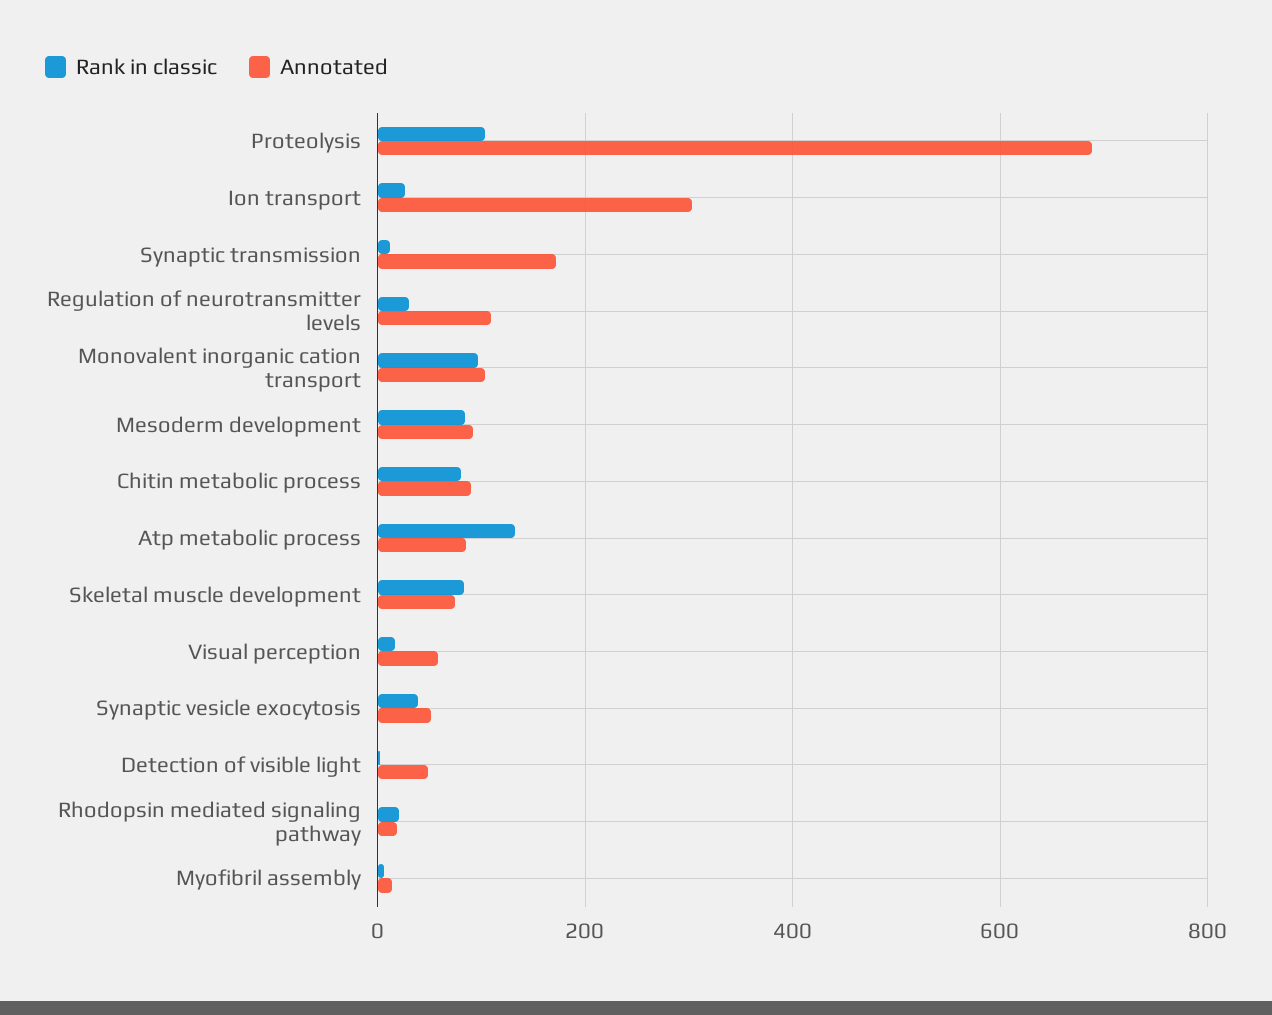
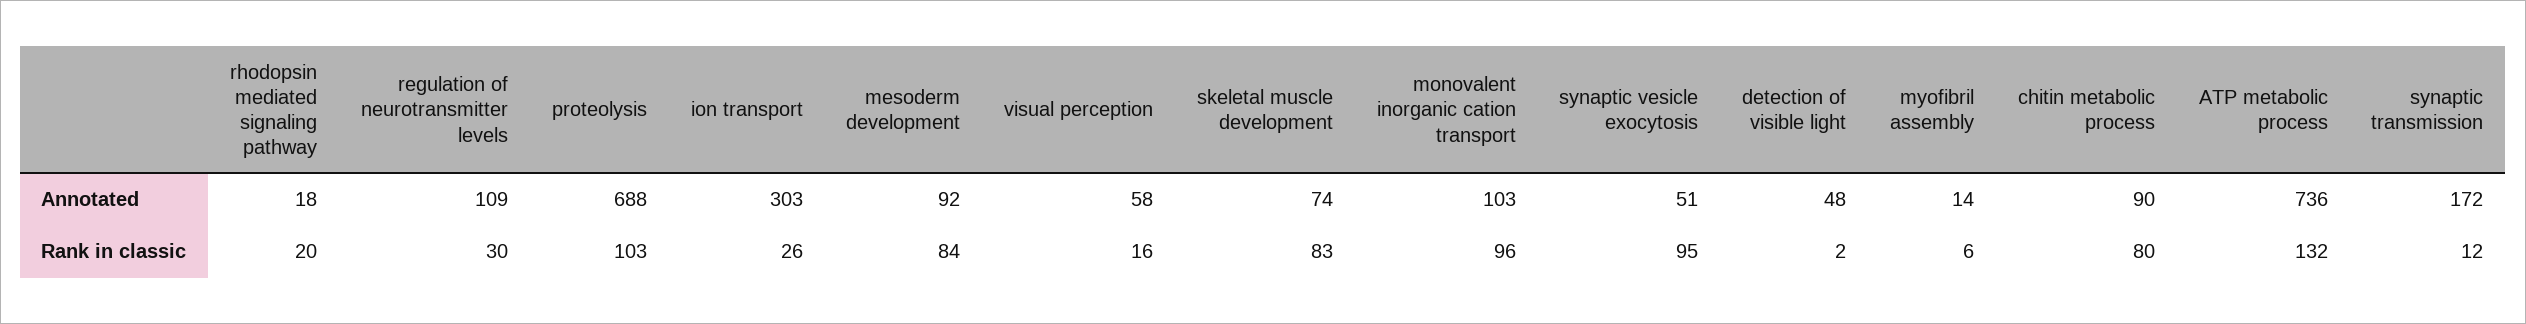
  {
    "Rank in classic": {
      "Proteolysis": 103,
      "Ion transport": 26,
      "Synaptic transmission": 12,
      "Regulation of neurotransmitter levels": 30,
      "Monovalent inorganic cation transport": 96,
      "Mesoderm development": 84,
      "Chitin metabolic process": 80,
      "Atp metabolic process": 132,
      "Skeletal muscle development": 83,
      "Visual perception": 16,
-     "Synaptic vesicle exocytosis": 40,
+     "Synaptic vesicle exocytosis": 95,
      "Detection of visible light": 2,
      "Rhodopsin mediated signaling pathway": 20,
      "Myofibril assembly": 6
    },
    "Annotated": {
      "Proteolysis": 688,
      "Ion transport": 303,
      "Synaptic transmission": 172,
      "Regulation of neurotransmitter levels": 109,
      "Monovalent inorganic cation transport": 103,
      "Mesoderm development": 92,
      "Chitin metabolic process": 90,
-     "Atp metabolic process": 80,
+     "Atp metabolic process": 736,
      "Skeletal muscle development": 74,
      "Visual perception": 58,
      "Synaptic vesicle exocytosis": 51,
      "Detection of visible light": 48,
      "Rhodopsin mediated signaling pathway": 18,
      "Myofibril assembly": 14
    }
  }

